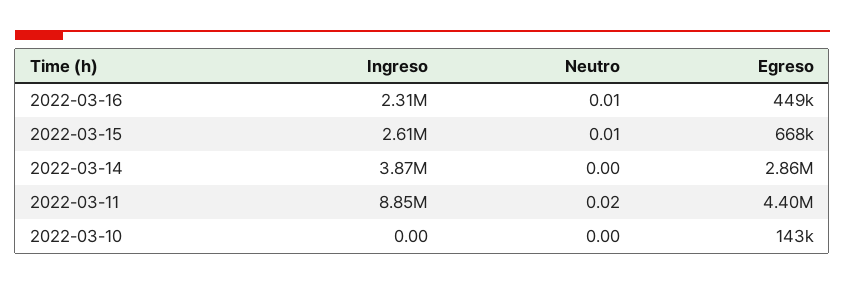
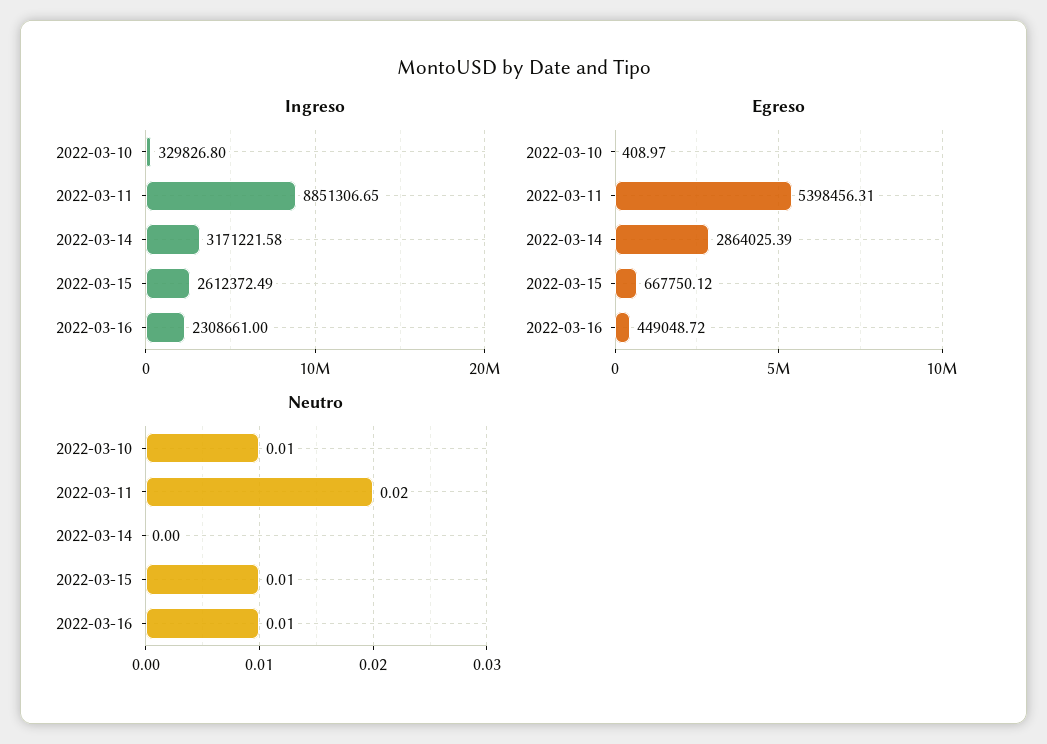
  {
    "Ingreso": {
      "2022-03-16": 2308661,
      "2022-03-15": 2612372.49,
-     "2022-03-14": 3870000,
+     "2022-03-14": 3171221.58,
      "2022-03-11": 8851306.65,
-     "2022-03-10": 0
+     "2022-03-10": 329826.8
    },
    "Neutro": {
      "2022-03-16": 0.01,
      "2022-03-15": 0.01,
      "2022-03-14": 0,
      "2022-03-11": 0.02,
-     "2022-03-10": 0
+     "2022-03-10": 0.01
    },
    "Egreso": {
      "2022-03-16": 449048.72,
      "2022-03-15": 667750.12,
      "2022-03-14": 2864025.39,
-     "2022-03-11": 4400000,
+     "2022-03-11": 5398456.31,
-     "2022-03-10": 143000
+     "2022-03-10": 408.97
    }
  }

